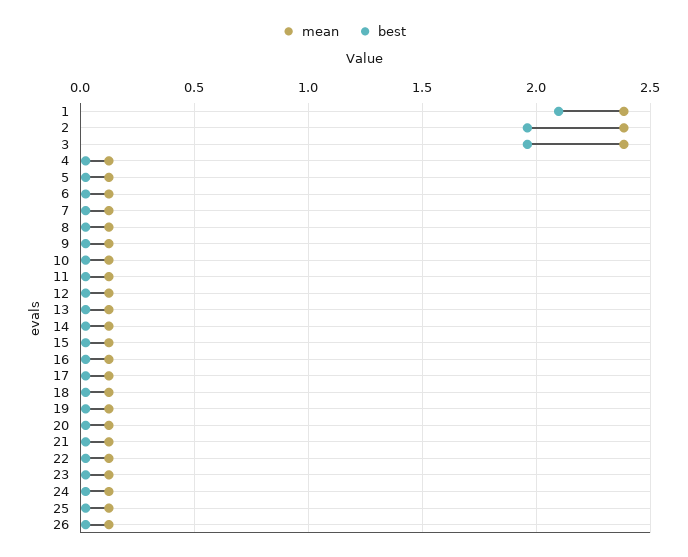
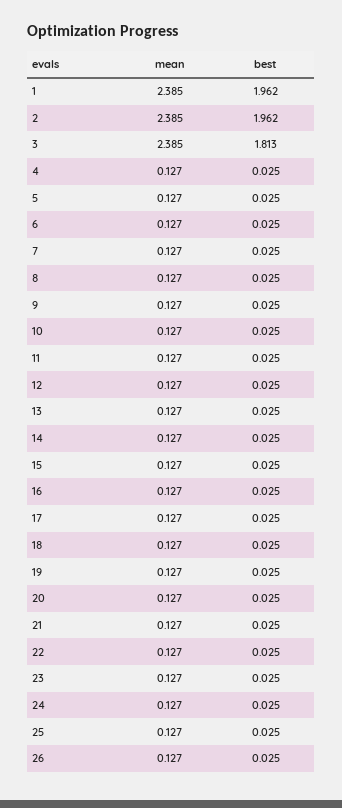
  {
    "mean": {
      "1": 2.385,
      "2": 2.385,
      "3": 2.385,
      "4": 0.127,
      "5": 0.127,
      "6": 0.127,
      "7": 0.127,
      "8": 0.127,
      "9": 0.127,
      "10": 0.127,
      "11": 0.127,
      "12": 0.127,
      "13": 0.127,
      "14": 0.127,
      "15": 0.127,
      "16": 0.127,
      "17": 0.127,
      "18": 0.127,
      "19": 0.127,
      "20": 0.127,
      "21": 0.127,
      "22": 0.127,
      "23": 0.127,
      "24": 0.127,
      "25": 0.127,
      "26": 0.127
    },
    "best": {
-     "1": 2.1,
+     "1": 1.962,
      "2": 1.962,
-     "3": 1.95,
+     "3": 1.813,
      "4": 0.025,
      "5": 0.025,
      "6": 0.025,
      "7": 0.025,
      "8": 0.025,
      "9": 0.025,
      "10": 0.025,
      "11": 0.025,
      "12": 0.025,
      "13": 0.025,
      "14": 0.025,
      "15": 0.025,
      "16": 0.025,
      "17": 0.025,
      "18": 0.025,
      "19": 0.025,
      "20": 0.025,
      "21": 0.025,
      "22": 0.025,
      "23": 0.025,
      "24": 0.025,
      "25": 0.025,
      "26": 0.025
    }
  }

